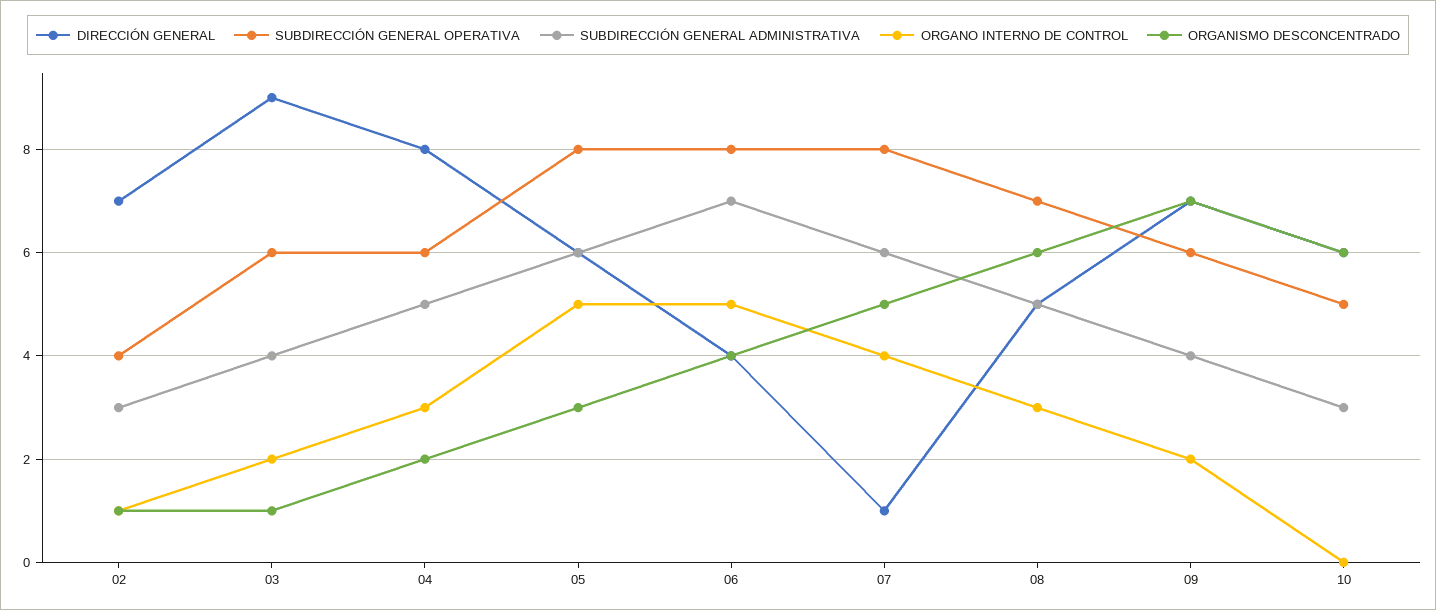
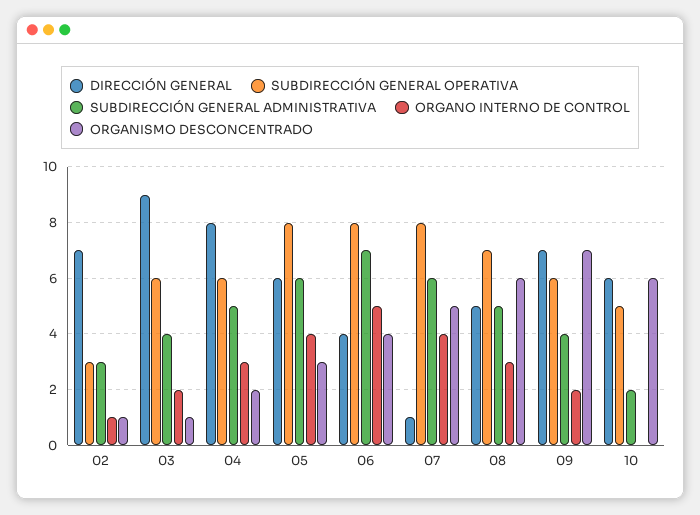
  {
    "DIRECCIÓN GENERAL": {
      "02": 7,
      "03": 9,
      "04": 8,
      "05": 6,
      "06": 4,
      "07": 1,
      "08": 5,
      "09": 7,
      "10": 6
    },
    "SUBDIRECCIÓN GENERAL OPERATIVA": {
-     "02": 4,
+     "02": 3,
      "03": 6,
      "04": 6,
      "05": 8,
      "06": 8,
      "07": 8,
      "08": 7,
      "09": 6,
      "10": 5
    },
    "SUBDIRECCIÓN GENERAL ADMINISTRATIVA": {
      "02": 3,
      "03": 4,
      "04": 5,
      "05": 6,
      "06": 7,
      "07": 6,
      "08": 5,
      "09": 4,
-     "10": 3
+     "10": 2
    },
    "ORGANO INTERNO DE CONTROL": {
      "02": 1,
      "03": 2,
      "04": 3,
-     "05": 5,
+     "05": 4,
      "06": 5,
      "07": 4,
      "08": 3,
      "09": 2,
      "10": 0
    },
    "ORGANISMO DESCONCENTRADO": {
      "02": 1,
      "03": 1,
      "04": 2,
      "05": 3,
      "06": 4,
      "07": 5,
      "08": 6,
      "09": 7,
      "10": 6
    }
  }

